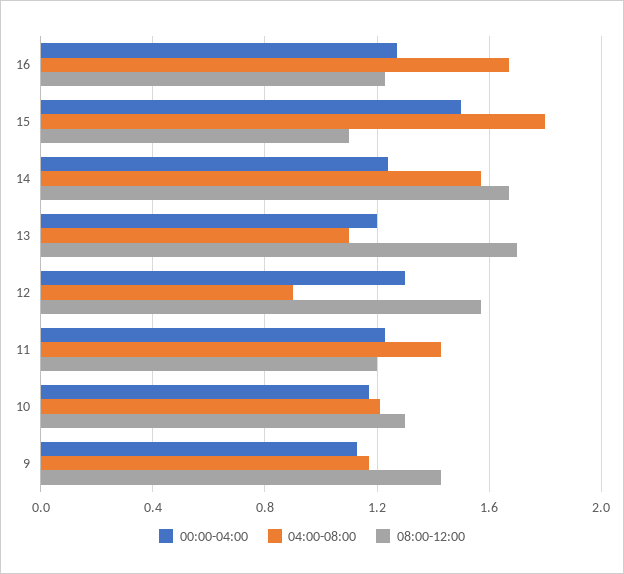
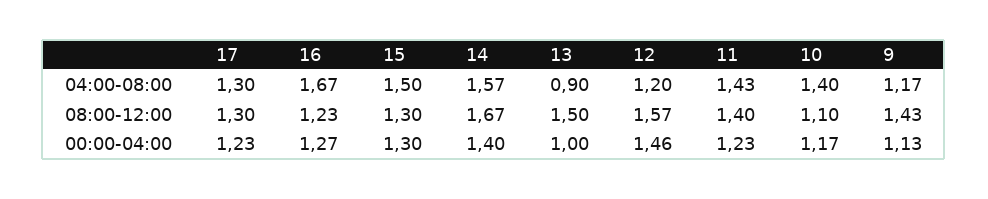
  {
    "00:00-04:00": {
      "16": 1.27,
-     "15": 1.5,
+     "15": 1.3,
-     "14": 1.25,
+     "14": 1.4,
-     "13": 1.2,
+     "13": 1,
-     "12": 1.3,
+     "12": 1.46,
      "11": 1.23,
      "10": 1.17,
-     "9": 1.13
+     "9": 1.13,
+     "17": 1.23
    },
    "04:00-08:00": {
      "16": 1.67,
-     "15": 1.8,
+     "15": 1.5,
      "14": 1.57,
-     "13": 1.1,
+     "13": 0.9,
-     "12": 0.9,
+     "12": 1.2,
      "11": 1.43,
-     "10": 1.2,
+     "10": 1.4,
-     "9": 1.17
+     "9": 1.17,
+     "17": 1.3
    },
    "08:00-12:00": {
      "16": 1.23,
-     "15": 1.1,
+     "15": 1.3,
      "14": 1.67,
-     "13": 1.7,
+     "13": 1.5,
      "12": 1.57,
-     "11": 1.2,
+     "11": 1.4,
-     "10": 1.3,
+     "10": 1.1,
-     "9": 1.43
+     "9": 1.43,
+     "17": 1.3
    }
  }

